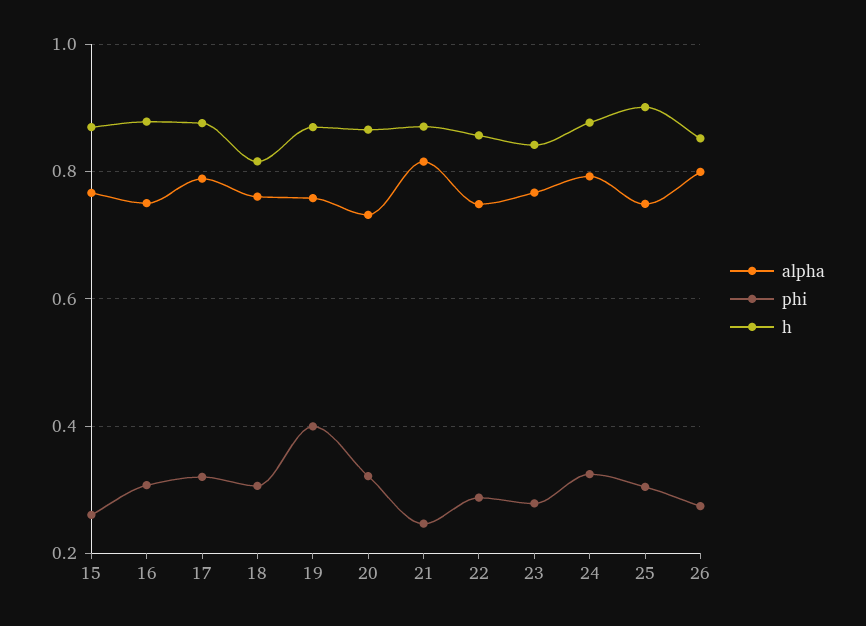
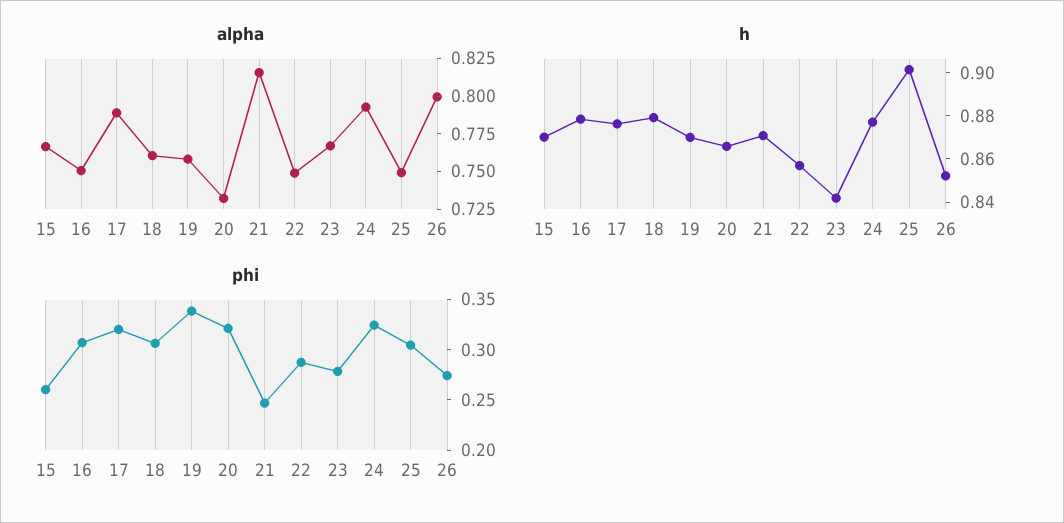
  {
    "alpha": {
      "15": 0.76,
      "16": 0.76,
      "17": 0.78,
      "18": 0.76,
      "19": 0.76,
      "20": 0.74,
      "21": 0.82,
      "22": 0.74,
      "23": 0.76,
      "24": 0.8,
      "25": 0.74,
      "26": 0.8
    },
    "phi": {
      "15": 0.26,
      "16": 0.31,
      "17": 0.32,
      "18": 0.31,
-     "19": 0.4,
+     "19": 0.34,
      "20": 0.32,
      "21": 0.25,
      "22": 0.29,
      "23": 0.28,
      "24": 0.32,
      "25": 0.3,
      "26": 0.27
    },
    "h": {
      "15": 0.87,
      "16": 0.88,
      "17": 0.875,
-     "18": 0.82,
+     "18": 0.88,
      "19": 0.87,
      "20": 0.865,
      "21": 0.87,
      "22": 0.855,
      "23": 0.84,
      "24": 0.875,
      "25": 0.9,
      "26": 0.85
    }
  }

